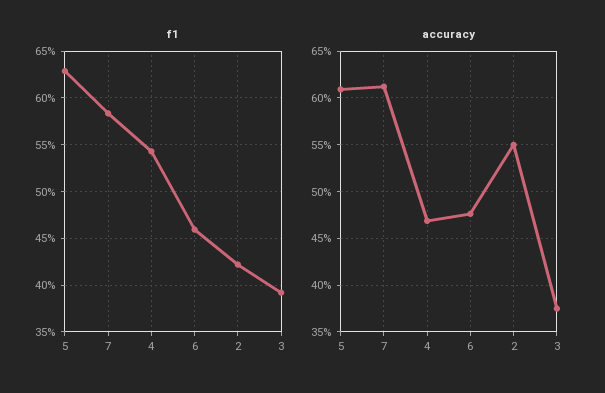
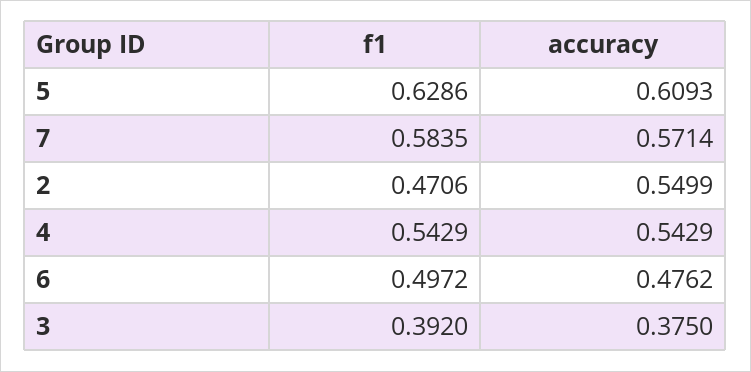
  {
    "f1": {
      "5": 0.6286,
      "7": 0.5835,
      "4": 0.5429,
-     "6": 0.46,
+     "6": 0.4972,
-     "2": 0.42,
+     "2": 0.4706,
      "3": 0.392
    },
    "accuracy": {
      "5": 0.6093,
-     "7": 0.61,
+     "7": 0.5714,
-     "4": 0.47,
+     "4": 0.5429,
      "6": 0.4762,
      "2": 0.5499,
      "3": 0.375
    }
  }

